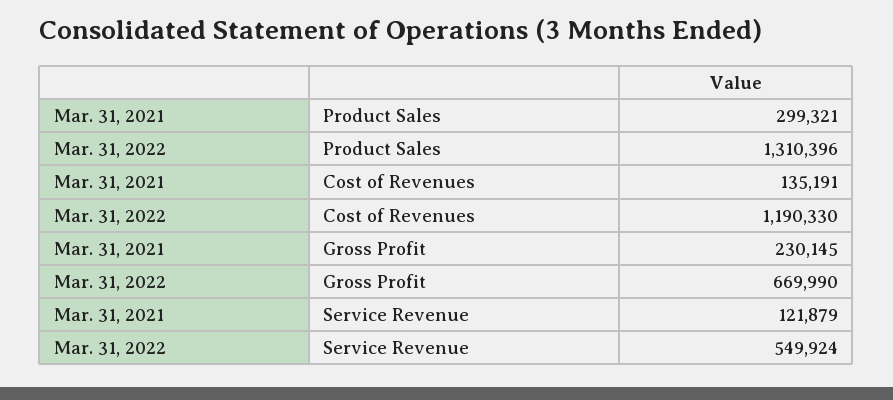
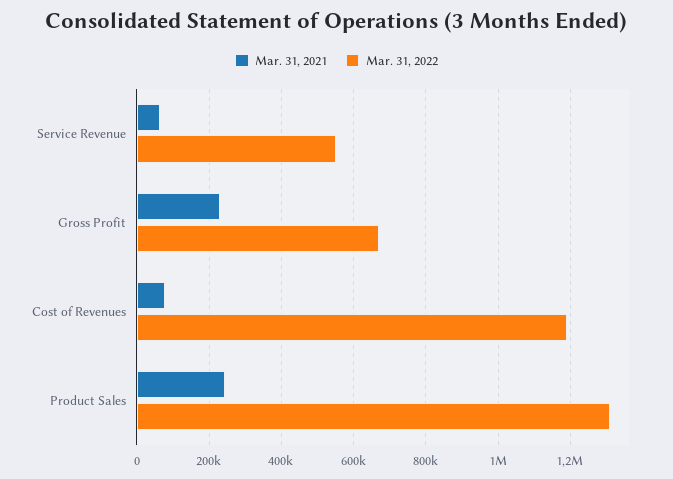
  {
    "Mar. 31, 2021": {
-     "Product Sales": 299321,
+     "Product Sales": 240000,
-     "Cost of Revenues": 135191,
+     "Cost of Revenues": 80000,
      "Gross Profit": 230145,
-     "Service Revenue": 121879
+     "Service Revenue": 60000
    },
    "Mar. 31, 2022": {
      "Product Sales": 1310396,
      "Cost of Revenues": 1190330,
      "Gross Profit": 669990,
      "Service Revenue": 549924
    }
  }

